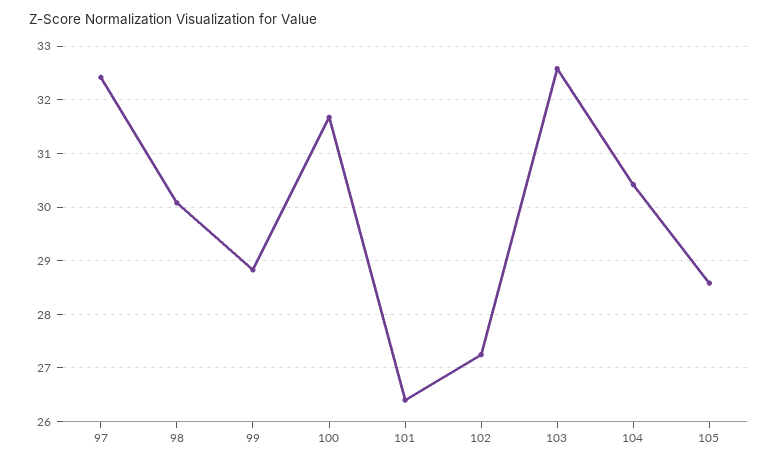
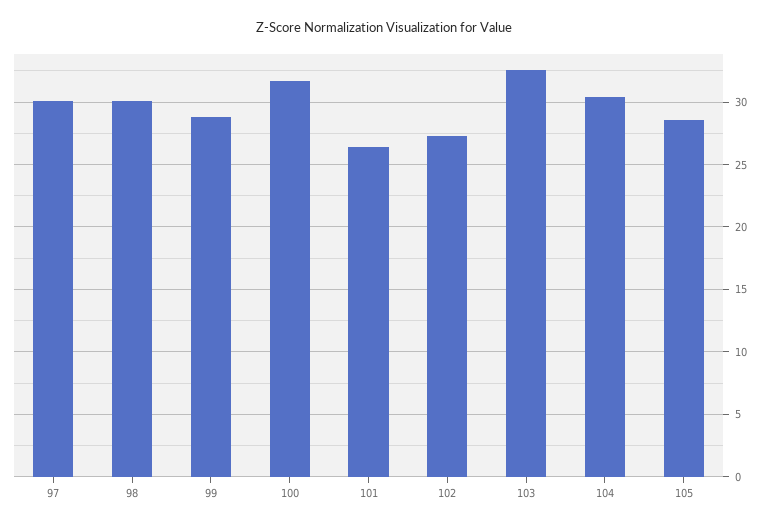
  {
-   "97": 32.4,
+   "97": 30,
    "98": 30,
    "99": 28.8,
    "100": 31.6,
    "101": 26.4,
    "102": 27.2,
    "103": 32.6,
    "104": 30.4,
    "105": 28.6
  }

